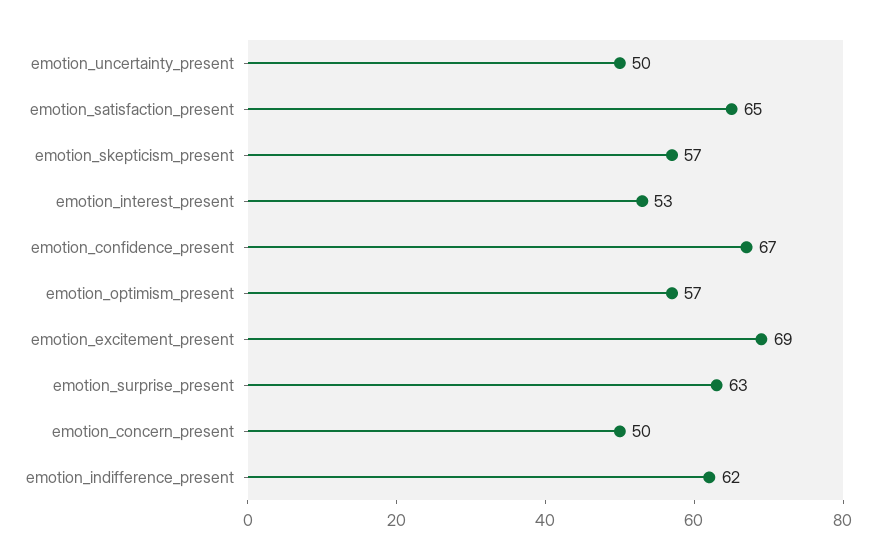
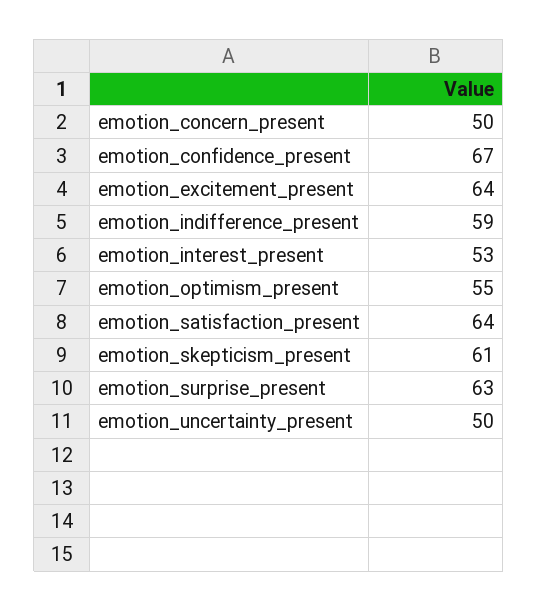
  {
    "emotion_uncertainty_present": 50,
-   "emotion_satisfaction_present": 65,
+   "emotion_satisfaction_present": 64,
-   "emotion_skepticism_present": 57,
+   "emotion_skepticism_present": 61,
    "emotion_interest_present": 53,
    "emotion_confidence_present": 67,
-   "emotion_optimism_present": 57,
+   "emotion_optimism_present": 55,
-   "emotion_excitement_present": 69,
+   "emotion_excitement_present": 64,
    "emotion_surprise_present": 63,
    "emotion_concern_present": 50,
-   "emotion_indifference_present": 62
+   "emotion_indifference_present": 59
  }

